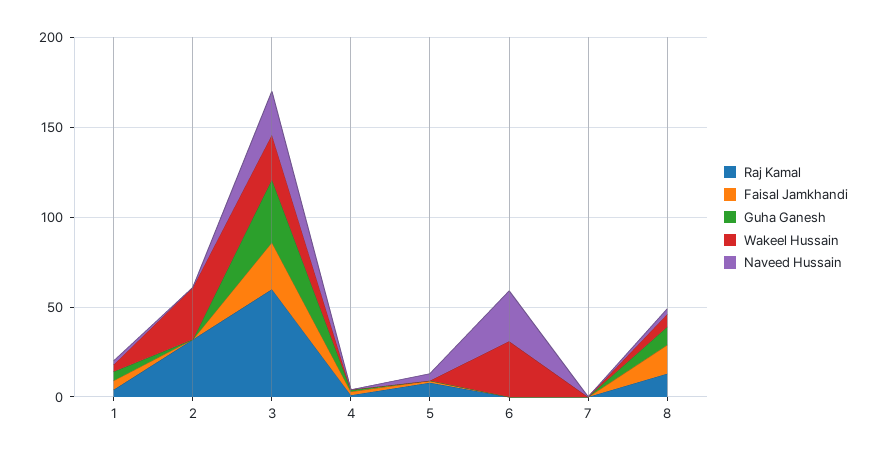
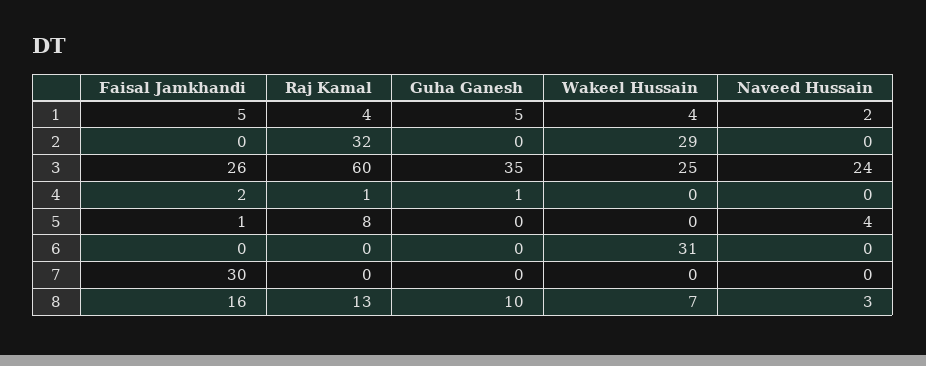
  {
    "Raj Kamal": {
      "1": 4,
      "2": 32,
      "3": 60,
      "4": 1,
      "5": 8,
      "6": 0,
      "7": 0,
      "8": 13
    },
    "Faisal Jamkhandi": {
      "1": 5,
      "2": 0,
      "3": 26,
      "4": 2,
      "5": 1,
      "6": 0,
-     "7": 0,
+     "7": 30,
      "8": 16
    },
    "Guha Ganesh": {
      "1": 5,
      "2": 0,
      "3": 35,
      "4": 1,
      "5": 0,
      "6": 0,
      "7": 0,
      "8": 10
    },
    "Wakeel Hussain": {
      "1": 4,
      "2": 29,
      "3": 25,
      "4": 0,
      "5": 0,
      "6": 31,
      "7": 0,
      "8": 7
    },
    "Naveed Hussain": {
      "1": 2,
      "2": 0,
      "3": 24,
      "4": 0,
      "5": 4,
-     "6": 30,
+     "6": 0,
      "7": 0,
      "8": 3
    }
  }

